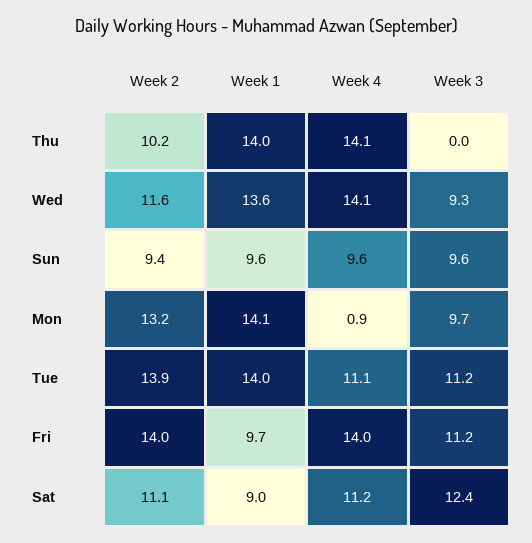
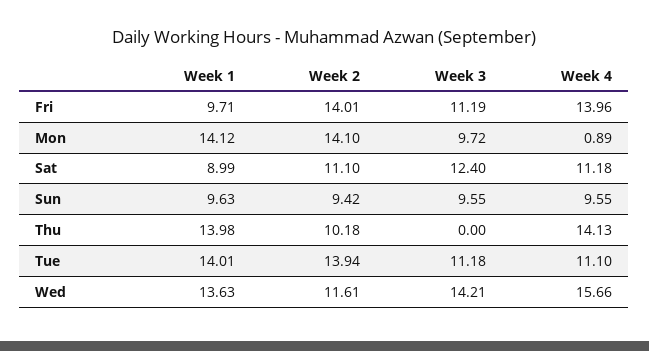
  {
    "Week 2": {
      "Thu": 10.18,
      "Wed": 11.61,
      "Sun": 9.42,
-     "Mon": 13.2,
+     "Mon": 14.1,
      "Tue": 13.94,
      "Fri": 14.01,
      "Sat": 11.1
    },
    "Week 1": {
      "Thu": 13.98,
      "Wed": 13.63,
      "Sun": 9.63,
      "Mon": 14.12,
      "Tue": 14.01,
      "Fri": 9.71,
      "Sat": 8.99
    },
    "Week 4": {
      "Thu": 14.13,
-     "Wed": 14.1,
+     "Wed": 15.66,
      "Sun": 9.55,
      "Mon": 0.89,
      "Tue": 11.1,
      "Fri": 13.96,
      "Sat": 11.18
    },
    "Week 3": {
      "Thu": 0,
-     "Wed": 9.3,
+     "Wed": 14.21,
      "Sun": 9.55,
      "Mon": 9.72,
      "Tue": 11.18,
      "Fri": 11.19,
      "Sat": 12.4
    }
  }

